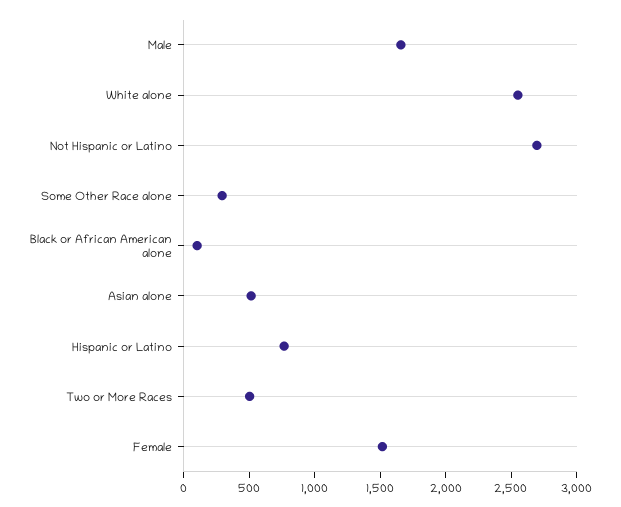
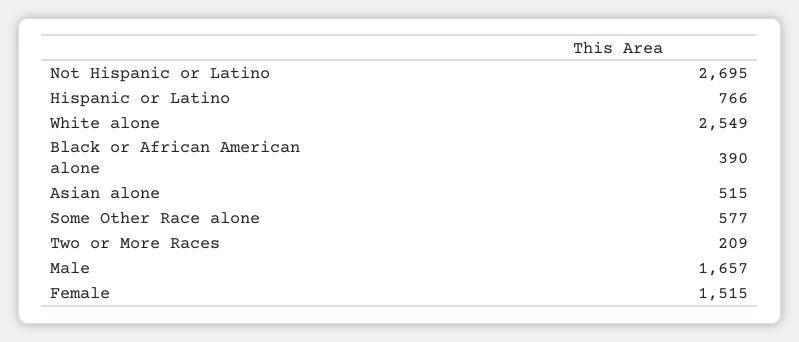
  {
    "Male": 1657,
    "White alone": 2549,
    "Not Hispanic or Latino": 2695,
-   "Some Other Race alone": 300,
+   "Some Other Race alone": 577,
-   "Black or African American alone": 100,
+   "Black or African American alone": 390,
    "Asian alone": 515,
    "Hispanic or Latino": 766,
-   "Two or More Races": 500,
+   "Two or More Races": 209,
    "Female": 1515
  }

